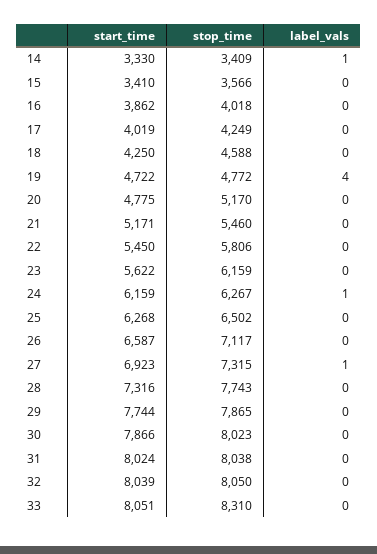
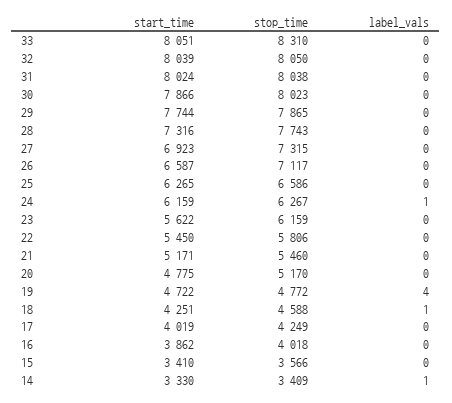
  {
    "start_time": {
      "14": 3330,
      "15": 3410,
      "16": 3862,
      "17": 4019,
-     "18": 4250,
+     "18": 4251,
      "19": 4722,
      "20": 4775,
      "21": 5171,
      "22": 5450,
      "23": 5622,
      "24": 6159,
-     "25": 6268,
+     "25": 6265,
      "26": 6587,
      "27": 6923,
      "28": 7316,
      "29": 7744,
      "30": 7866,
      "31": 8024,
      "32": 8039,
      "33": 8051
    },
    "stop_time": {
      "14": 3409,
      "15": 3566,
      "16": 4018,
      "17": 4249,
      "18": 4588,
      "19": 4772,
      "20": 5170,
      "21": 5460,
      "22": 5806,
      "23": 6159,
      "24": 6267,
-     "25": 6502,
+     "25": 6586,
      "26": 7117,
      "27": 7315,
      "28": 7743,
      "29": 7865,
      "30": 8023,
      "31": 8038,
      "32": 8050,
      "33": 8310
    },
    "label_vals": {
      "14": 1,
      "15": 0,
      "16": 0,
      "17": 0,
-     "18": 0,
+     "18": 1,
      "19": 4,
      "20": 0,
      "21": 0,
      "22": 0,
      "23": 0,
      "24": 1,
      "25": 0,
      "26": 0,
-     "27": 1,
+     "27": 0,
      "28": 0,
      "29": 0,
      "30": 0,
      "31": 0,
      "32": 0,
      "33": 0
    }
  }

